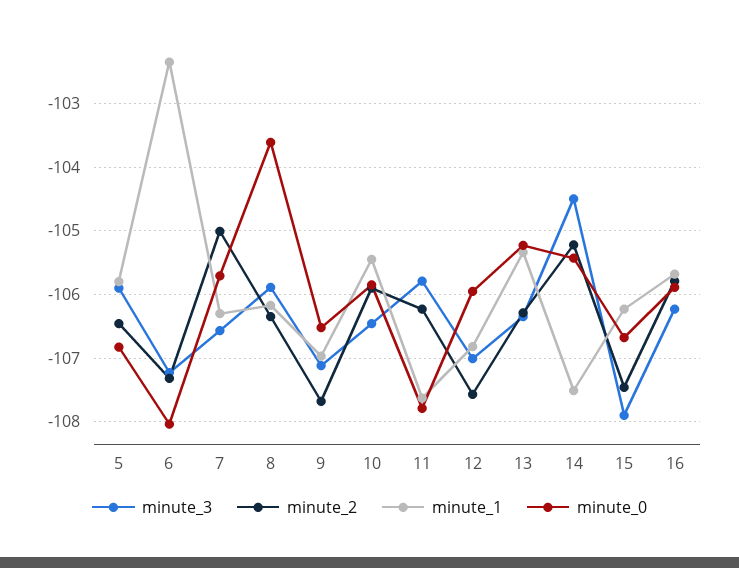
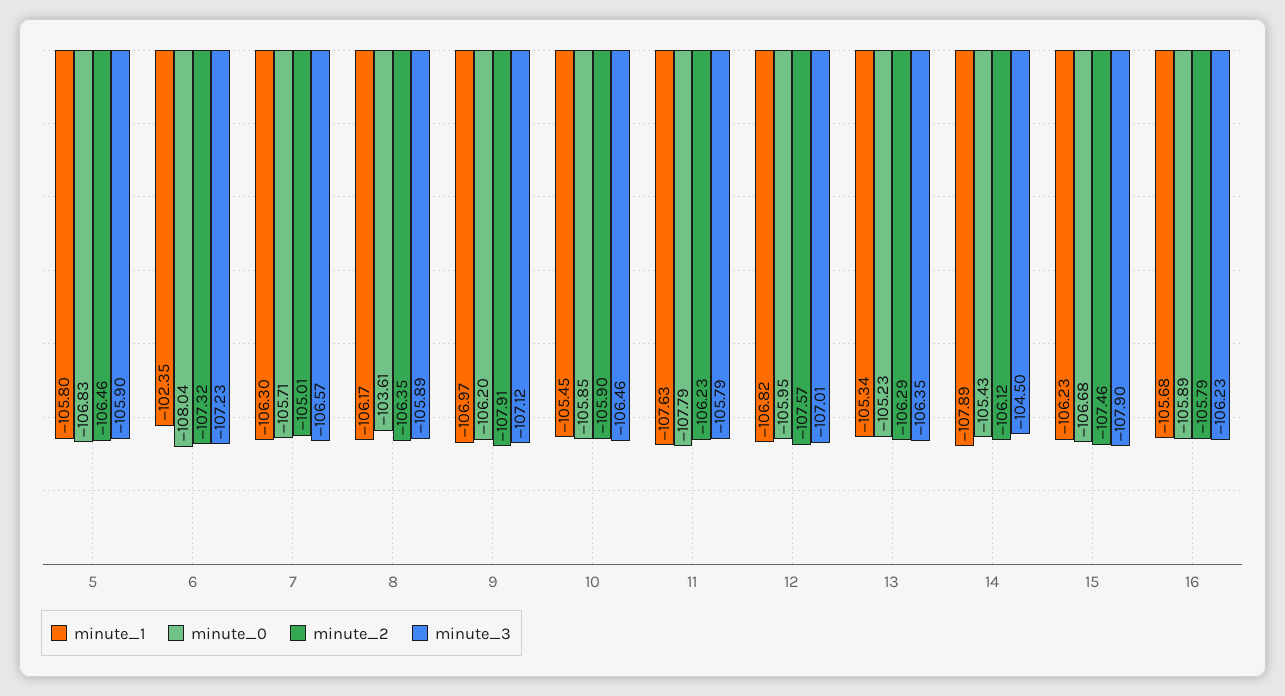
  {
    "minute_3": {
      "5": -105.9,
      "6": -107.23,
      "7": -106.57,
      "8": -105.89,
      "9": -107.12,
      "10": -106.46,
      "11": -105.79,
      "12": -107.01,
      "13": -106.35,
      "14": -104.5,
      "15": -107.9,
      "16": -106.23
    },
    "minute_2": {
      "5": -106.46,
      "6": -107.32,
      "7": -105.01,
      "8": -106.35,
-     "9": -107.7,
+     "9": -107.91,
      "10": -105.9,
      "11": -106.23,
      "12": -107.57,
      "13": -106.29,
-     "14": -105.2,
+     "14": -106.12,
      "15": -107.46,
      "16": -105.79
    },
    "minute_1": {
      "5": -105.8,
      "6": -102.35,
      "7": -106.3,
      "8": -106.17,
      "9": -106.97,
      "10": -105.45,
      "11": -107.63,
      "12": -106.82,
      "13": -105.34,
-     "14": -107.5,
+     "14": -107.89,
      "15": -106.23,
      "16": -105.68
    },
    "minute_0": {
      "5": -106.83,
      "6": -108.04,
      "7": -105.71,
      "8": -103.61,
-     "9": -106.5,
+     "9": -106.2,
      "10": -105.85,
      "11": -107.79,
      "12": -105.95,
      "13": -105.23,
      "14": -105.43,
      "15": -106.68,
      "16": -105.89
    }
  }

